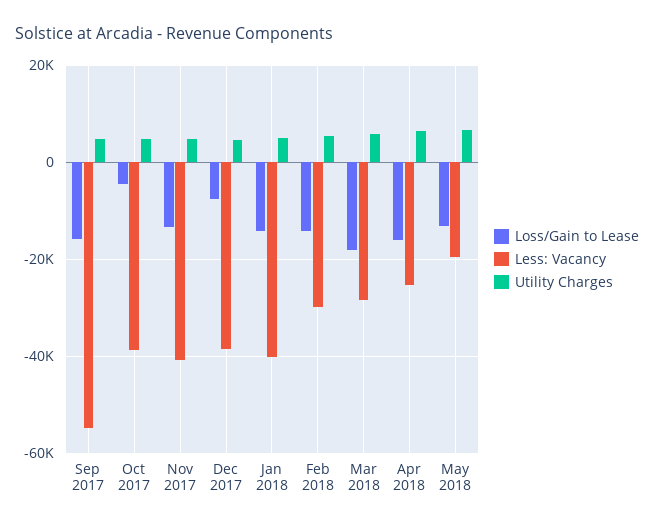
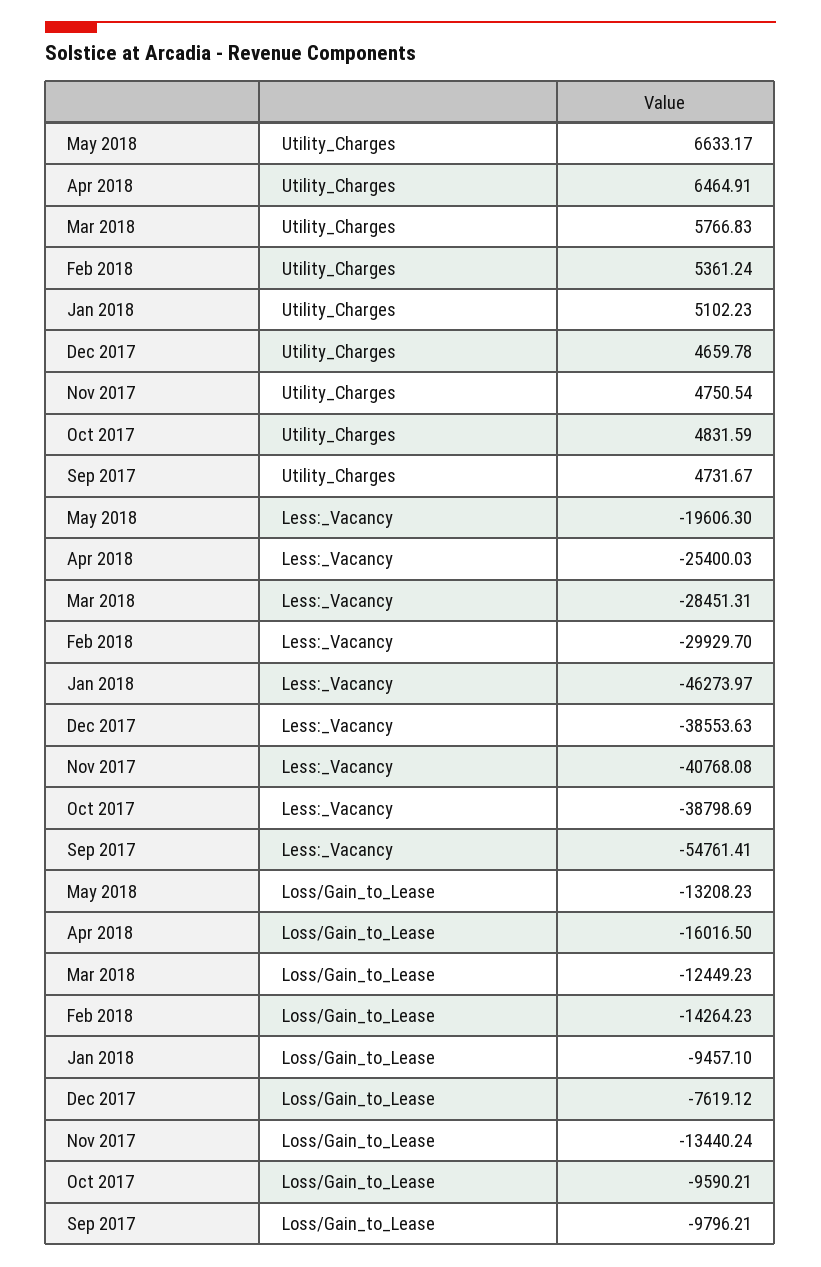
  {
    "Loss/Gain to Lease": {
-     "Sep 2017": -16000,
+     "Sep 2017": -9796.21,
-     "Oct 2017": -4000,
+     "Oct 2017": -9590.21,
      "Nov 2017": -13440.24,
      "Dec 2017": -7619.12,
-     "Jan 2018": -14000,
+     "Jan 2018": -9457.1,
      "Feb 2018": -14264.23,
-     "Mar 2018": -18000,
+     "Mar 2018": -12449.23,
      "Apr 2018": -16016.5,
      "May 2018": -13208.23
    },
    "Less: Vacancy": {
      "Sep 2017": -54761.41,
      "Oct 2017": -38798.69,
      "Nov 2017": -40768.08,
      "Dec 2017": -38553.63,
-     "Jan 2018": -40000,
+     "Jan 2018": -46273.97,
      "Feb 2018": -29929.7,
      "Mar 2018": -28451.31,
      "Apr 2018": -25400.03,
      "May 2018": -19606.3
    },
    "Utility Charges": {
      "Sep 2017": 4731.67,
      "Oct 2017": 4831.59,
      "Nov 2017": 4750.54,
      "Dec 2017": 4659.78,
      "Jan 2018": 5102.23,
      "Feb 2018": 5361.24,
      "Mar 2018": 5766.83,
      "Apr 2018": 6464.91,
      "May 2018": 6633.17
    }
  }

